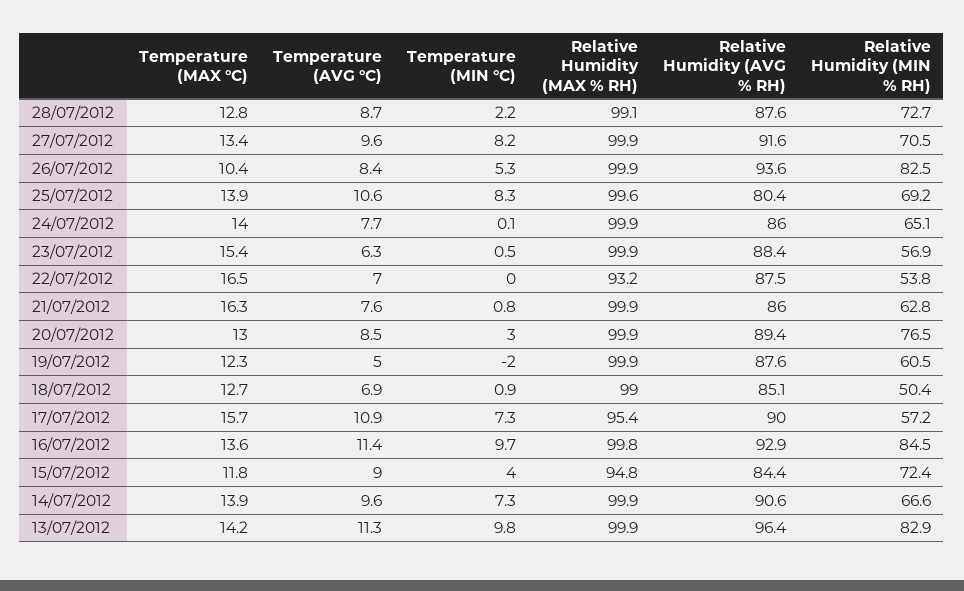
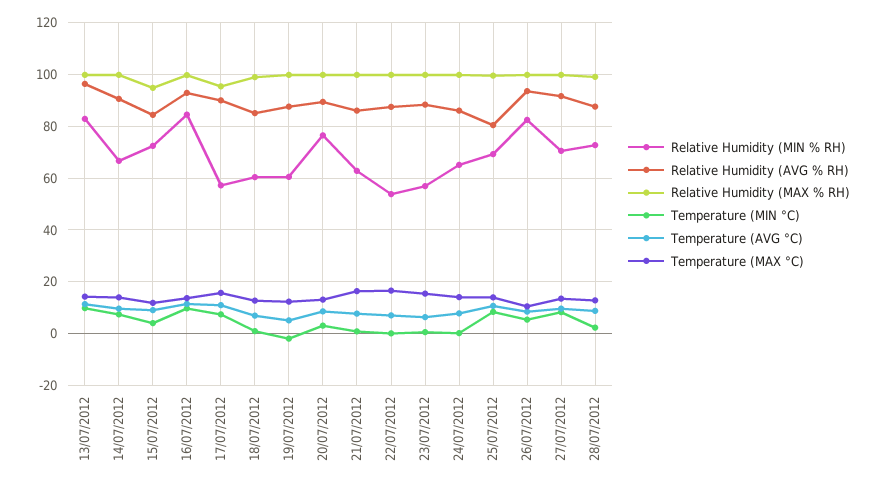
  {
    "Temperature (MAX °C)": {
      "28/07/2012": 12.8,
      "27/07/2012": 13.4,
      "26/07/2012": 10.4,
      "25/07/2012": 13.9,
      "24/07/2012": 14,
      "23/07/2012": 15.4,
      "22/07/2012": 16.5,
      "21/07/2012": 16.3,
      "20/07/2012": 13,
      "19/07/2012": 12.3,
      "18/07/2012": 12.7,
      "17/07/2012": 15.7,
      "16/07/2012": 13.6,
      "15/07/2012": 11.8,
      "14/07/2012": 13.9,
      "13/07/2012": 14.2
    },
    "Temperature (AVG °C)": {
      "28/07/2012": 8.7,
      "27/07/2012": 9.6,
      "26/07/2012": 8.4,
      "25/07/2012": 10.6,
      "24/07/2012": 7.7,
      "23/07/2012": 6.3,
      "22/07/2012": 7,
      "21/07/2012": 7.6,
      "20/07/2012": 8.5,
      "19/07/2012": 5,
      "18/07/2012": 6.9,
      "17/07/2012": 10.9,
      "16/07/2012": 11.4,
      "15/07/2012": 9,
      "14/07/2012": 9.6,
      "13/07/2012": 11.3
    },
    "Temperature (MIN °C)": {
      "28/07/2012": 2.2,
      "27/07/2012": 8.2,
      "26/07/2012": 5.3,
      "25/07/2012": 8.3,
      "24/07/2012": 0.1,
      "23/07/2012": 0.5,
      "22/07/2012": 0,
      "21/07/2012": 0.8,
      "20/07/2012": 3,
      "19/07/2012": -2,
      "18/07/2012": 0.9,
      "17/07/2012": 7.3,
      "16/07/2012": 9.7,
      "15/07/2012": 4,
      "14/07/2012": 7.3,
      "13/07/2012": 9.8
    },
    "Relative Humidity (MAX % RH)": {
      "28/07/2012": 99.1,
      "27/07/2012": 99.9,
      "26/07/2012": 99.9,
      "25/07/2012": 99.6,
      "24/07/2012": 99.9,
      "23/07/2012": 99.9,
-     "22/07/2012": 93.2,
+     "22/07/2012": 100,
      "21/07/2012": 99.9,
      "20/07/2012": 99.9,
      "19/07/2012": 99.9,
      "18/07/2012": 99,
      "17/07/2012": 95.4,
      "16/07/2012": 99.8,
      "15/07/2012": 94.8,
      "14/07/2012": 99.9,
      "13/07/2012": 99.9
    },
    "Relative Humidity (AVG % RH)": {
      "28/07/2012": 87.6,
      "27/07/2012": 91.6,
      "26/07/2012": 93.6,
      "25/07/2012": 80.4,
      "24/07/2012": 86,
      "23/07/2012": 88.4,
      "22/07/2012": 87.5,
      "21/07/2012": 86,
      "20/07/2012": 89.4,
      "19/07/2012": 87.6,
      "18/07/2012": 85.1,
      "17/07/2012": 90,
      "16/07/2012": 92.9,
      "15/07/2012": 84.4,
      "14/07/2012": 90.6,
      "13/07/2012": 96.4
    },
    "Relative Humidity (MIN % RH)": {
      "28/07/2012": 72.7,
      "27/07/2012": 70.5,
      "26/07/2012": 82.5,
      "25/07/2012": 69.2,
      "24/07/2012": 65.1,
      "23/07/2012": 56.9,
      "22/07/2012": 53.8,
      "21/07/2012": 62.8,
      "20/07/2012": 76.5,
      "19/07/2012": 60.5,
-     "18/07/2012": 50.4,
+     "18/07/2012": 60,
      "17/07/2012": 57.2,
      "16/07/2012": 84.5,
      "15/07/2012": 72.4,
      "14/07/2012": 66.6,
      "13/07/2012": 82.9
    }
  }

